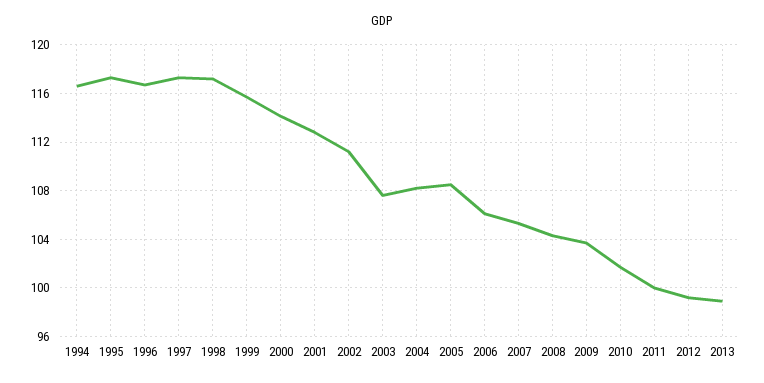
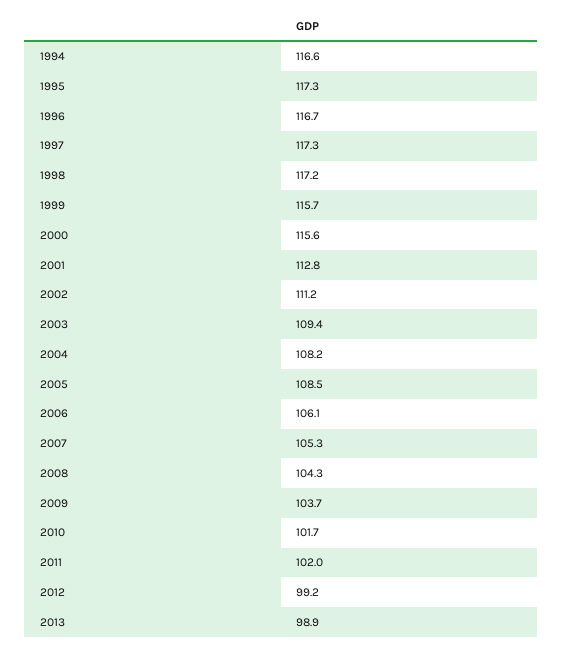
  {
    "1994": 116.6,
    "1995": 117.3,
    "1996": 116.7,
    "1997": 117.3,
    "1998": 117.2,
    "1999": 115.7,
-   "2000": 114,
+   "2000": 115.6,
    "2001": 112.8,
    "2002": 111.2,
-   "2003": 107.5,
+   "2003": 109.4,
    "2004": 108.2,
    "2005": 108.5,
    "2006": 106.1,
    "2007": 105.3,
    "2008": 104.3,
    "2009": 103.7,
    "2010": 101.7,
-   "2011": 100,
+   "2011": 102,
    "2012": 99.2,
    "2013": 98.9
  }

